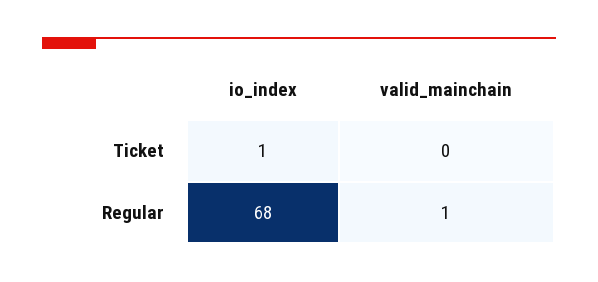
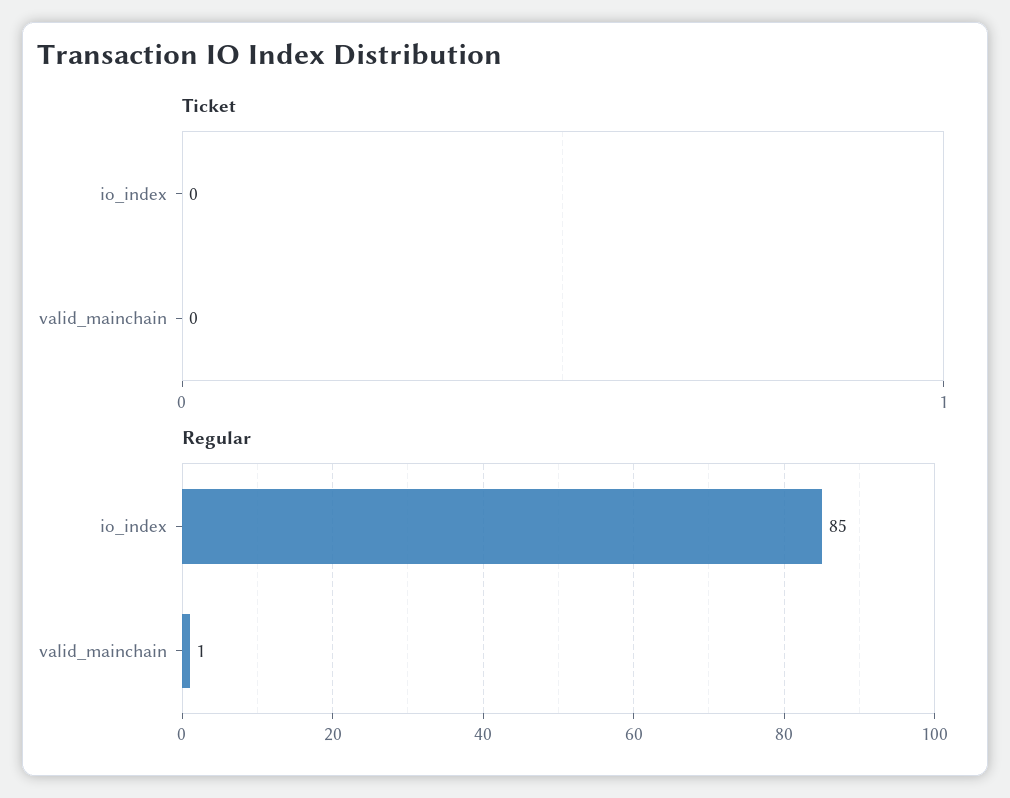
  {
    "Ticket": {
-     "io_index": 1,
+     "io_index": 0,
      "valid_mainchain": 0
    },
    "Regular": {
-     "io_index": 68,
+     "io_index": 85,
      "valid_mainchain": 1
    }
  }

